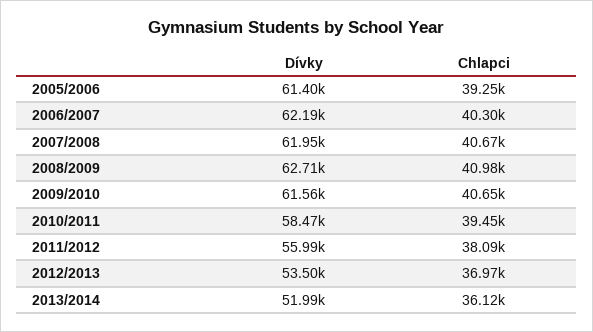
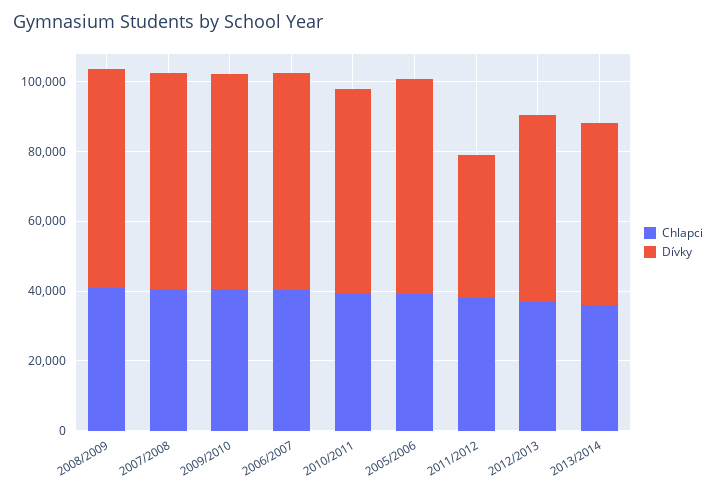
  {
    "Dívky": {
      "2005/2006": 61400,
      "2006/2007": 62190,
      "2007/2008": 61950,
      "2008/2009": 62710,
      "2009/2010": 61560,
      "2010/2011": 58470,
-     "2011/2012": 55990,
+     "2011/2012": 40000,
      "2012/2013": 53500,
      "2013/2014": 51990
    },
    "Chlapci": {
      "2005/2006": 39250,
      "2006/2007": 40300,
      "2007/2008": 40670,
      "2008/2009": 40980,
      "2009/2010": 40650,
      "2010/2011": 39450,
      "2011/2012": 38090,
      "2012/2013": 36970,
      "2013/2014": 36120
    }
  }

